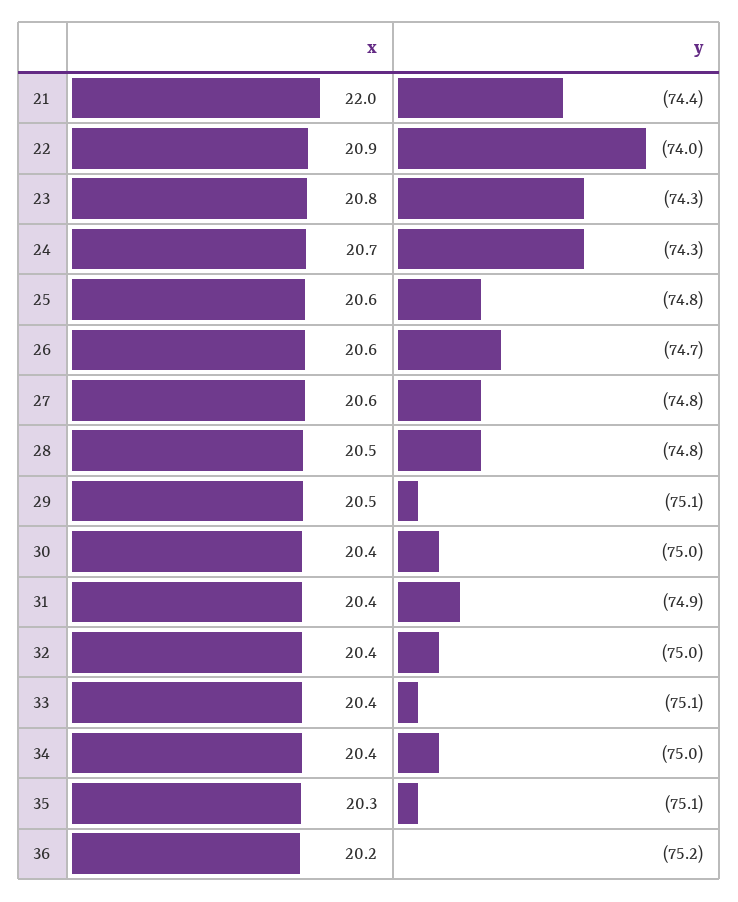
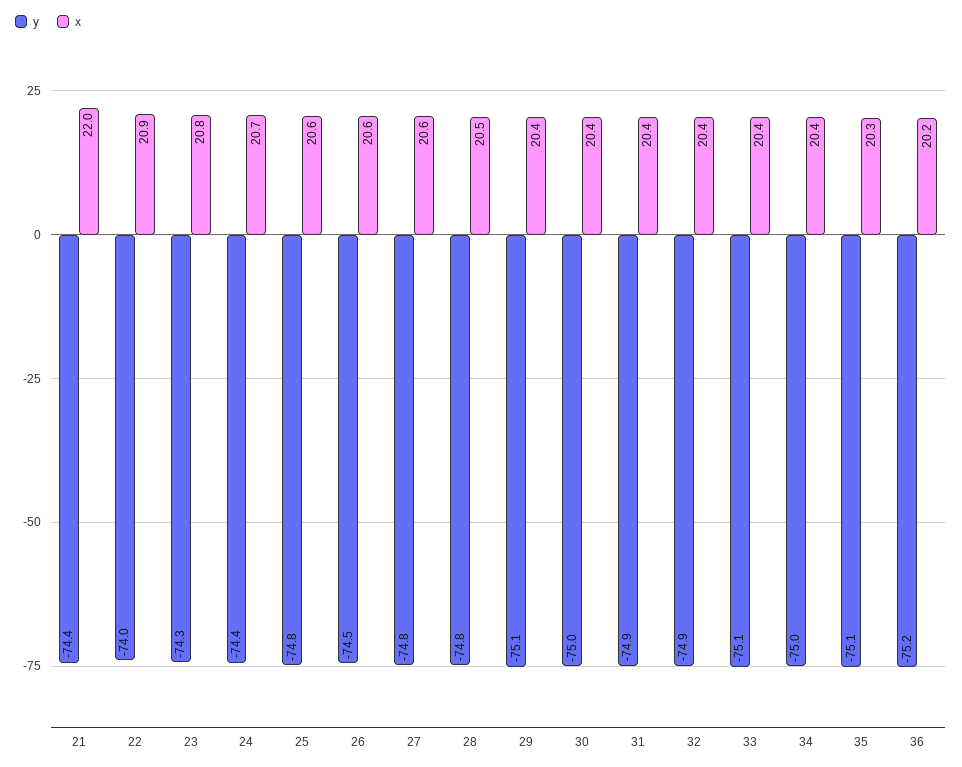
  {
    "x": {
      "21": 22,
      "22": 20.9,
      "23": 20.8,
      "24": 20.7,
      "25": 20.6,
      "26": 20.6,
      "27": 20.6,
      "28": 20.5,
-     "29": 20.5,
+     "29": 20.4,
      "30": 20.4,
      "31": 20.4,
      "32": 20.4,
      "33": 20.4,
      "34": 20.4,
      "35": 20.3,
      "36": 20.2
    },
    "y": {
      "21": -74.4,
      "22": -74,
      "23": -74.3,
-     "24": -74.3,
+     "24": -74.4,
      "25": -74.8,
-     "26": -74.7,
+     "26": -74.5,
      "27": -74.8,
      "28": -74.8,
      "29": -75.1,
      "30": -75,
      "31": -74.9,
-     "32": -75,
+     "32": -74.9,
      "33": -75.1,
      "34": -75,
      "35": -75.1,
      "36": -75.2
    }
  }

